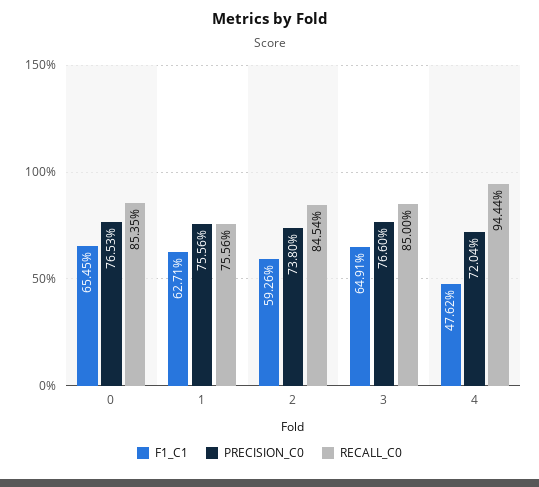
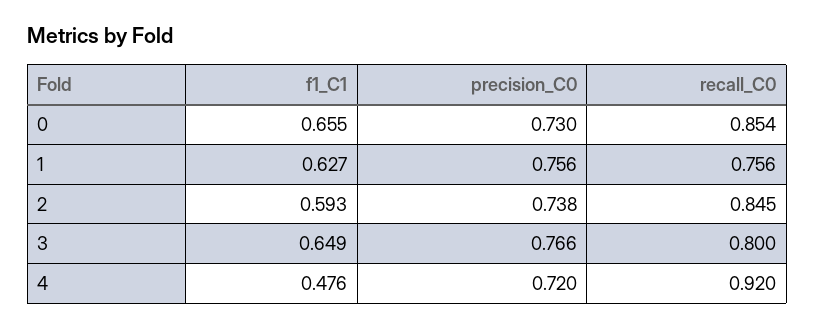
  {
    "F1_C1": {
      "0": 0.6545,
      "1": 0.6271,
      "2": 0.5926,
      "3": 0.6491,
      "4": 0.4762
    },
    "PRECISION_C0": {
-     "0": 0.7653,
+     "0": 0.73,
      "1": 0.7556,
      "2": 0.738,
      "3": 0.766,
      "4": 0.7204
    },
    "RECALL_C0": {
      "0": 0.8535,
      "1": 0.7556,
      "2": 0.8454,
-     "3": 0.85,
+     "3": 0.8,
-     "4": 0.9444
+     "4": 0.92
    }
  }

